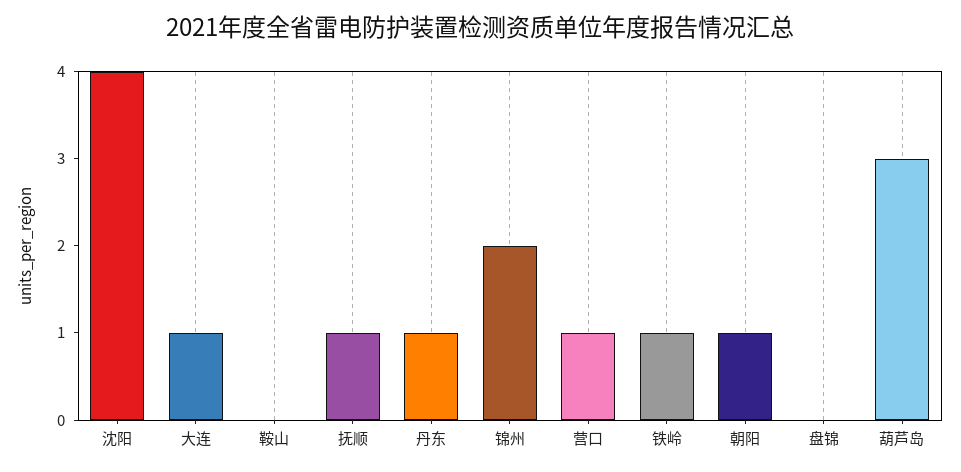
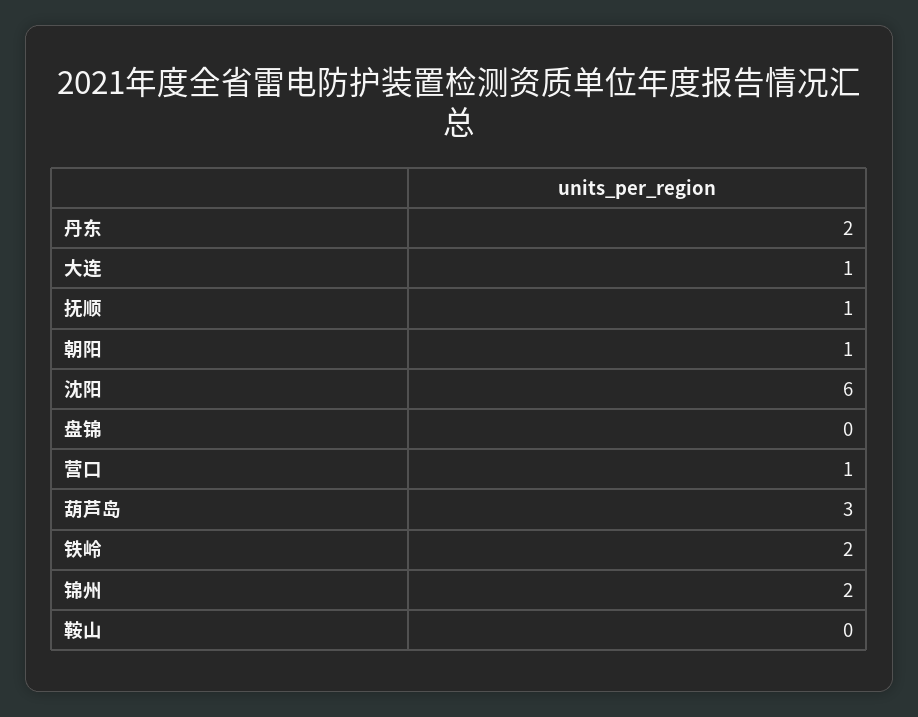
  {
-   "沈阳": 4,
+   "沈阳": 6,
    "大连": 1,
    "鞍山": 0,
    "抚顺": 1,
-   "丹东": 1,
+   "丹东": 2,
    "锦州": 2,
    "营口": 1,
-   "铁岭": 1,
+   "铁岭": 2,
    "朝阳": 1,
    "盘锦": 0,
    "葫芦岛": 3
  }

